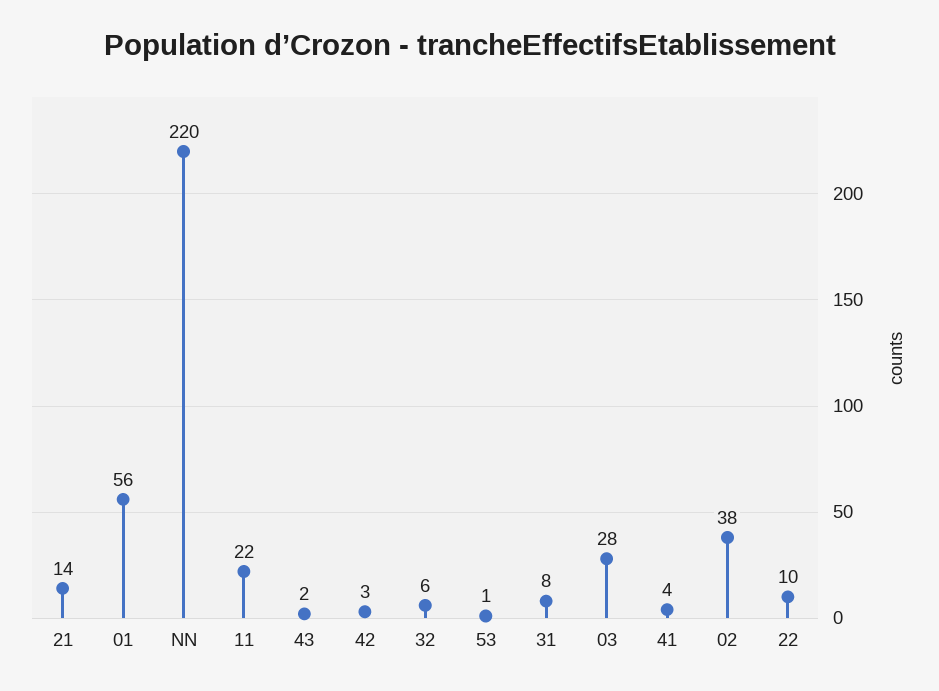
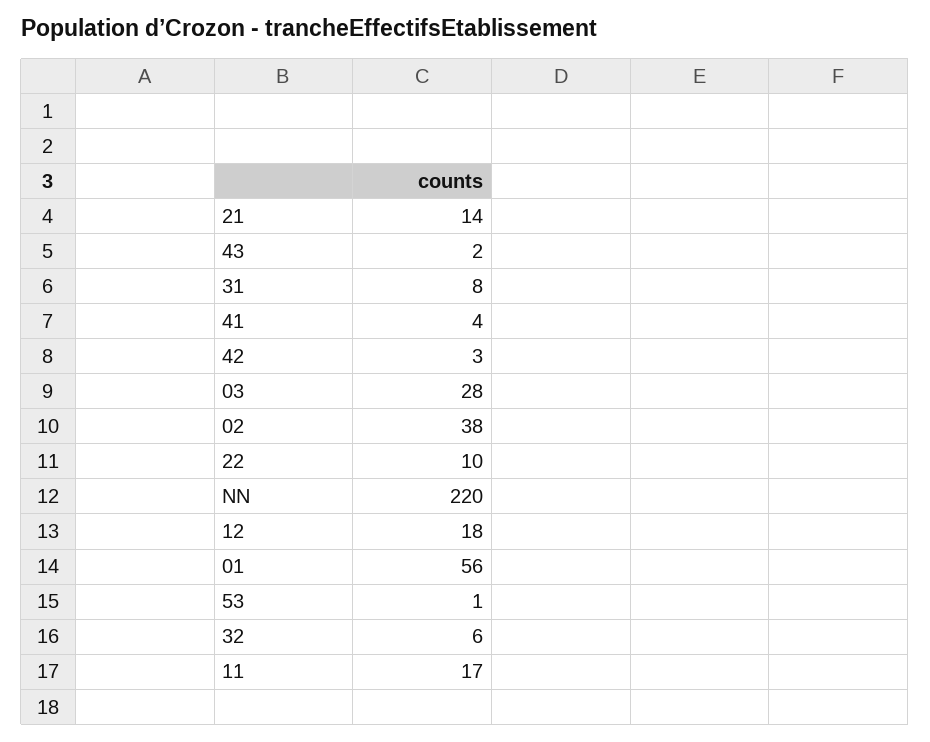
  {
    "21": 14,
    "01": 56,
    "NN": 220,
-   "11": 22,
+   "11": 17,
    "43": 2,
    "42": 3,
    "32": 6,
    "53": 1,
    "31": 8,
    "03": 28,
    "41": 4,
    "02": 38,
-   "22": 10
+   "22": 10,
+   "12": 18
  }

